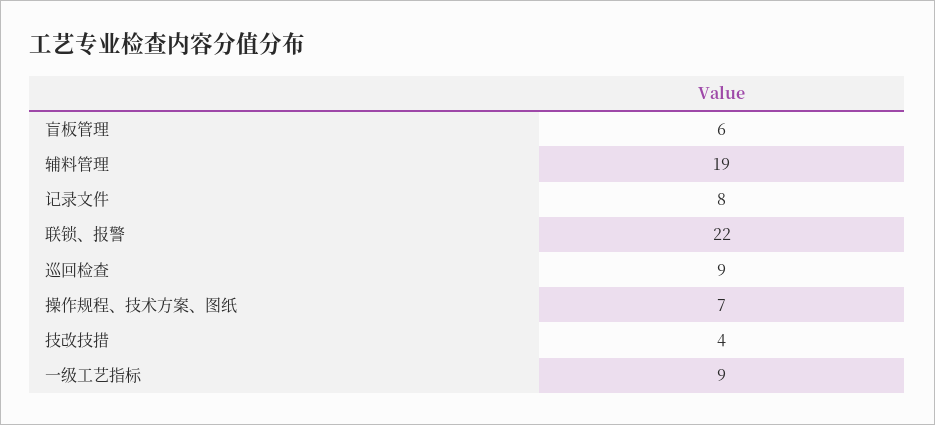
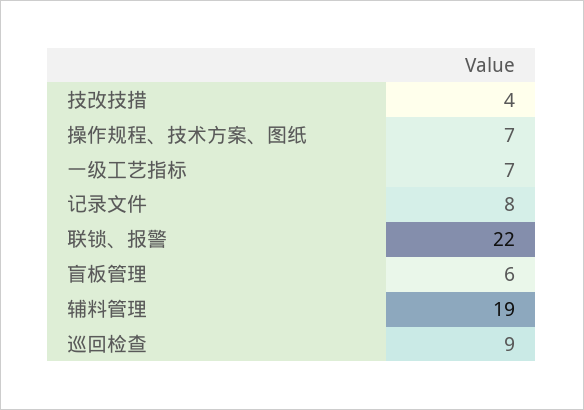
  {
    "盲板管理": 6,
    "辅料管理": 19,
    "记录文件": 8,
    "联锁、报警": 22,
    "巡回检查": 9,
    "操作规程、技术方案、图纸": 7,
    "技改技措": 4,
-   "一级工艺指标": 9
+   "一级工艺指标": 7
  }

